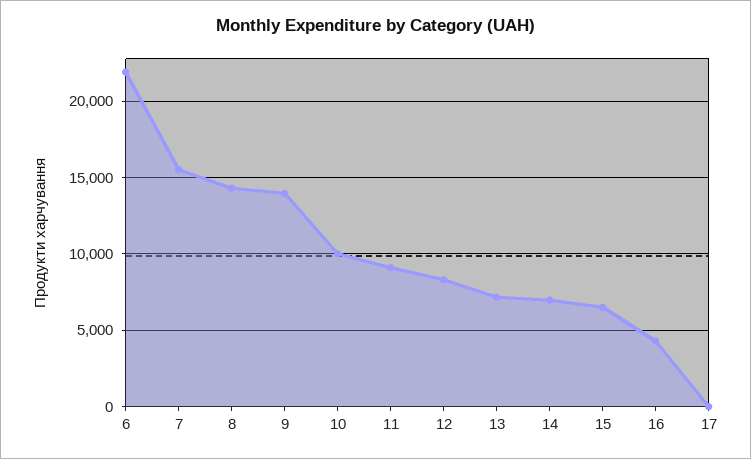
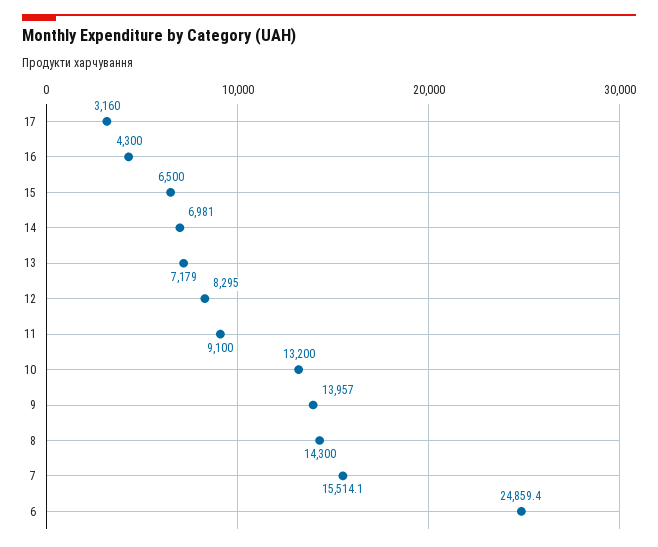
  {
-   "6": 22000,
+   "6": 24859.4,
    "7": 15514.1,
    "8": 14300,
    "9": 13957,
-   "10": 10000,
+   "10": 13200,
    "11": 9100,
    "12": 8295,
    "13": 7179,
    "14": 6981,
    "15": 6500,
    "16": 4300,
-   "17": 0
+   "17": 3160
  }

